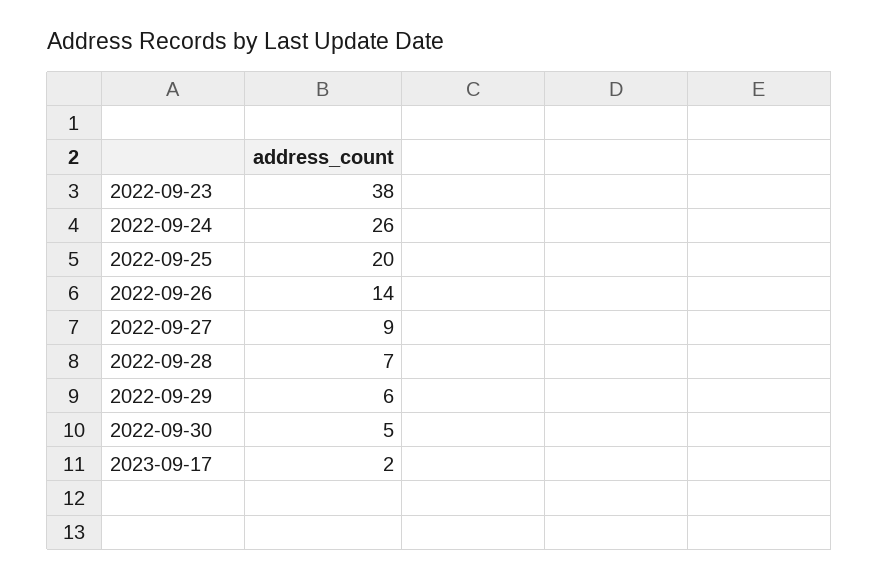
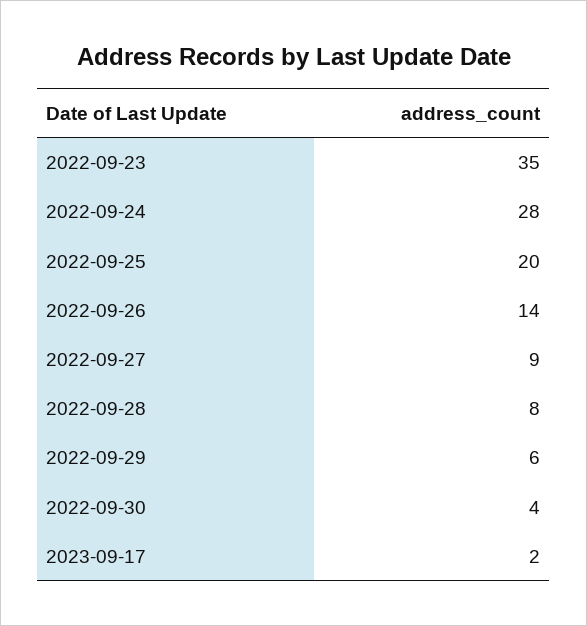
  {
-   "2022-09-23": 38,
+   "2022-09-23": 35,
-   "2022-09-24": 26,
+   "2022-09-24": 28,
    "2022-09-25": 20,
    "2022-09-26": 14,
    "2022-09-27": 9,
-   "2022-09-28": 7,
+   "2022-09-28": 8,
    "2022-09-29": 6,
-   "2022-09-30": 5,
+   "2022-09-30": 4,
    "2023-09-17": 2
  }

